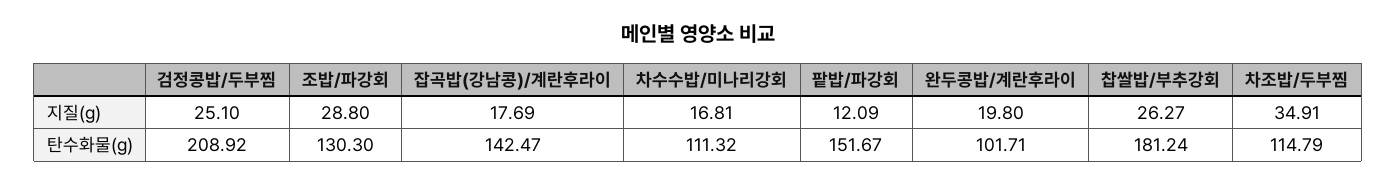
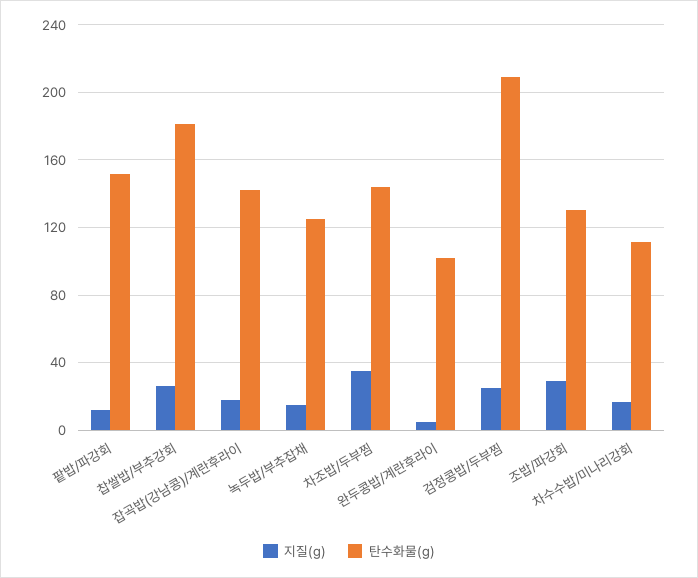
  {
    "지질(g)": {
      "검정콩밥/두부찜": 25.1,
      "조밥/파강회": 28.8,
      "잡곡밥(강남콩)/계란후라이": 17.69,
      "차수수밥/미나리강회": 16.81,
      "팥밥/파강회": 12.09,
-     "완두콩밥/계란후라이": 19.8,
+     "완두콩밥/계란후라이": 5,
      "찹쌀밥/부추강회": 26.27,
-     "차조밥/두부찜": 34.91
+     "차조밥/두부찜": 34.91,
+     "녹두밥/부추잡채": 15
    },
    "탄수화물(g)": {
      "검정콩밥/두부찜": 208.92,
      "조밥/파강회": 130.3,
      "잡곡밥(강남콩)/계란후라이": 142.47,
      "차수수밥/미나리강회": 111.32,
      "팥밥/파강회": 151.67,
      "완두콩밥/계란후라이": 101.71,
      "찹쌀밥/부추강회": 181.24,
-     "차조밥/두부찜": 114.79
+     "차조밥/두부찜": 145,
+     "녹두밥/부추잡채": 125
    }
  }

